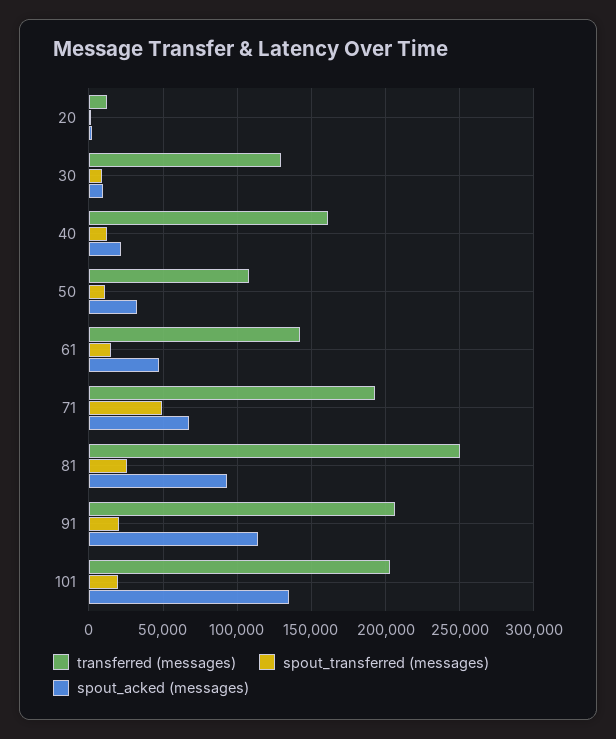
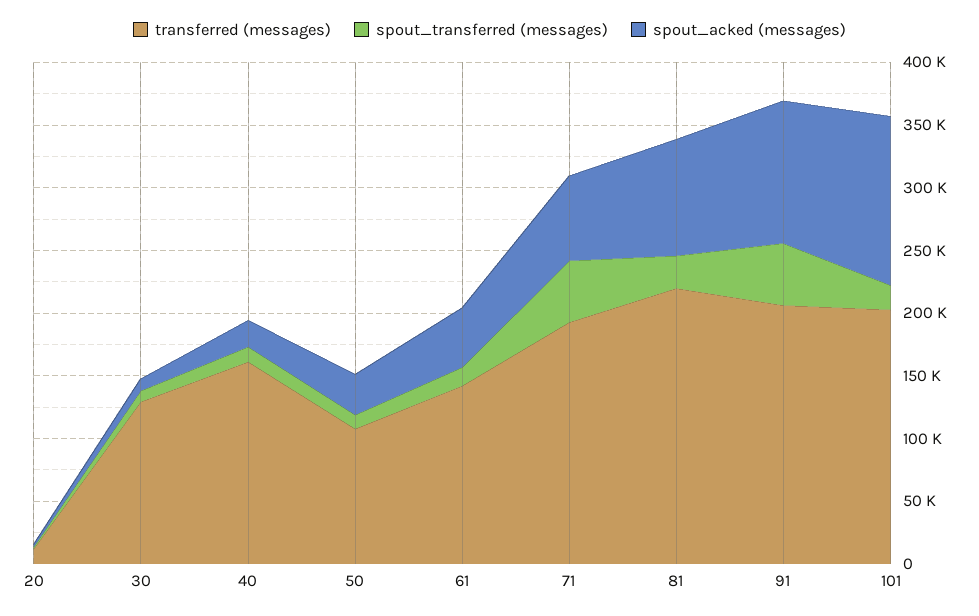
  {
    "transferred (messages)": {
      "20": 10000,
      "30": 130000,
      "40": 160000,
      "50": 110000,
      "61": 140000,
      "71": 195000,
-     "81": 250000,
+     "81": 220000,
      "91": 205000,
      "101": 205000
    },
    "spout_transferred (messages)": {
      "20": 0,
      "30": 10000,
      "40": 10000,
      "50": 10000,
      "61": 15000,
      "71": 50000,
      "81": 25000,
-     "91": 20000,
+     "91": 50000,
      "101": 20000
    },
    "spout_acked (messages)": {
      "20": 0,
      "30": 10000,
      "40": 20000,
      "50": 35000,
      "61": 45000,
      "71": 70000,
      "81": 95000,
      "91": 115000,
      "101": 135000
    }
  }

